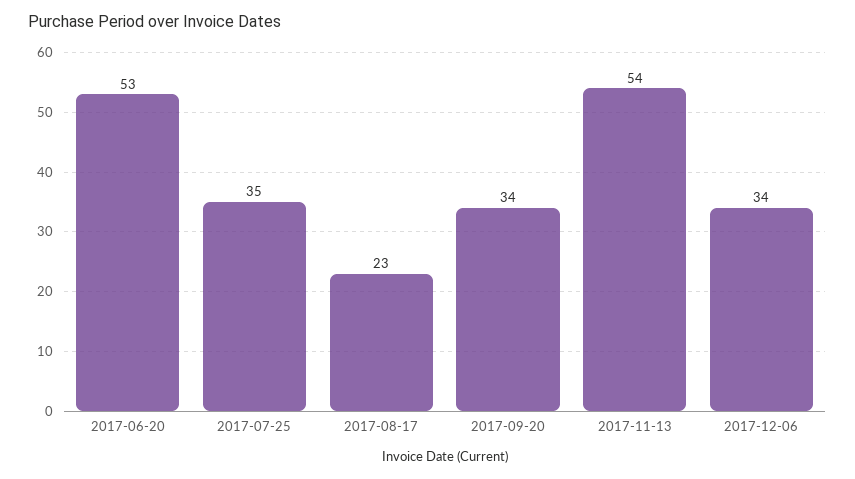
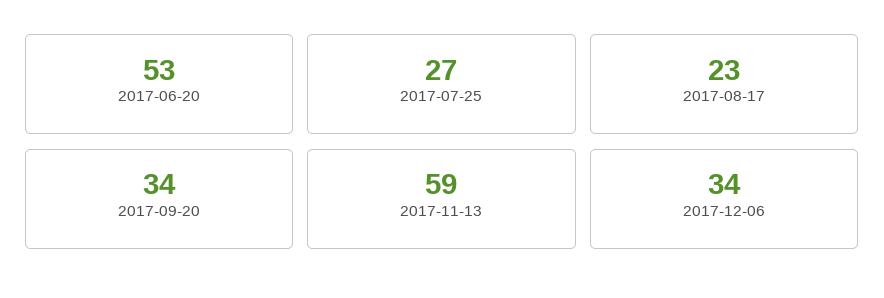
  {
    "2017-06-20": 53,
-   "2017-07-25": 35,
+   "2017-07-25": 27,
    "2017-08-17": 23,
    "2017-09-20": 34,
-   "2017-11-13": 54,
+   "2017-11-13": 59,
    "2017-12-06": 34
  }

